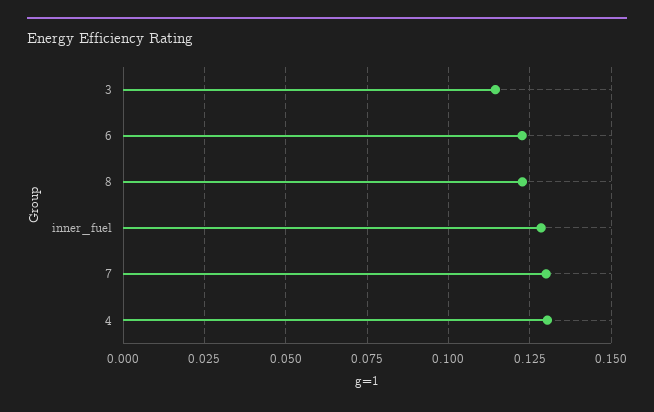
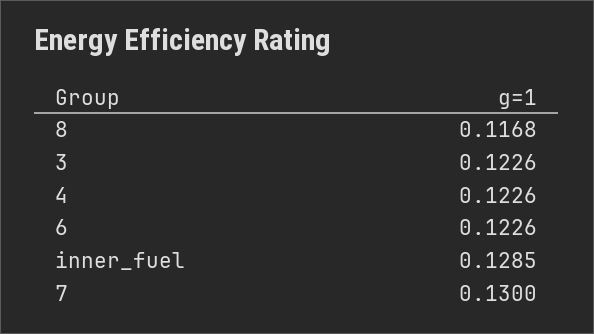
  {
-   "3": 0.115,
+   "3": 0.1226,
    "6": 0.1226,
-   "8": 0.1225,
+   "8": 0.1168,
    "inner_fuel": 0.1285,
    "7": 0.13,
-   "4": 0.13
+   "4": 0.1226
  }

